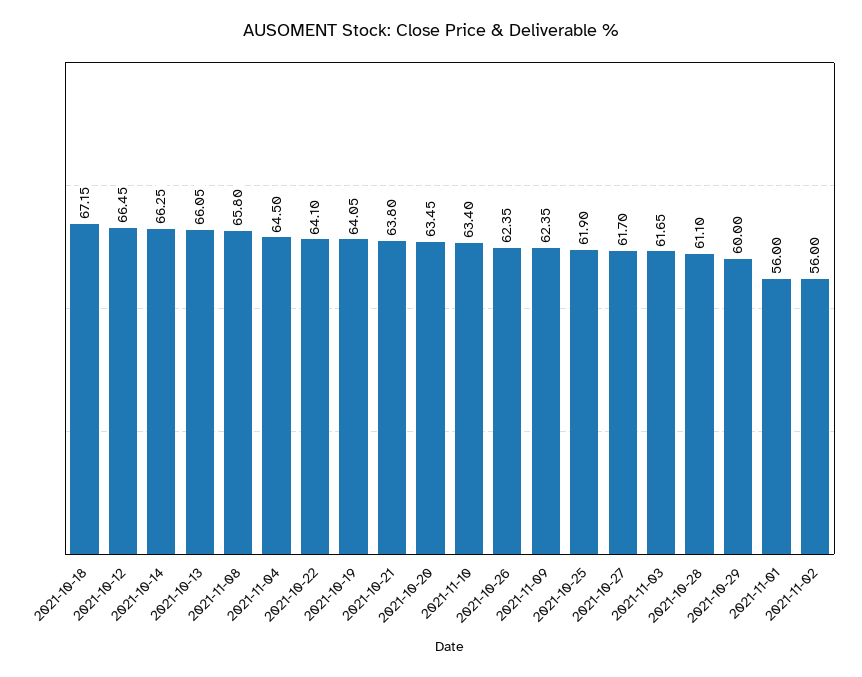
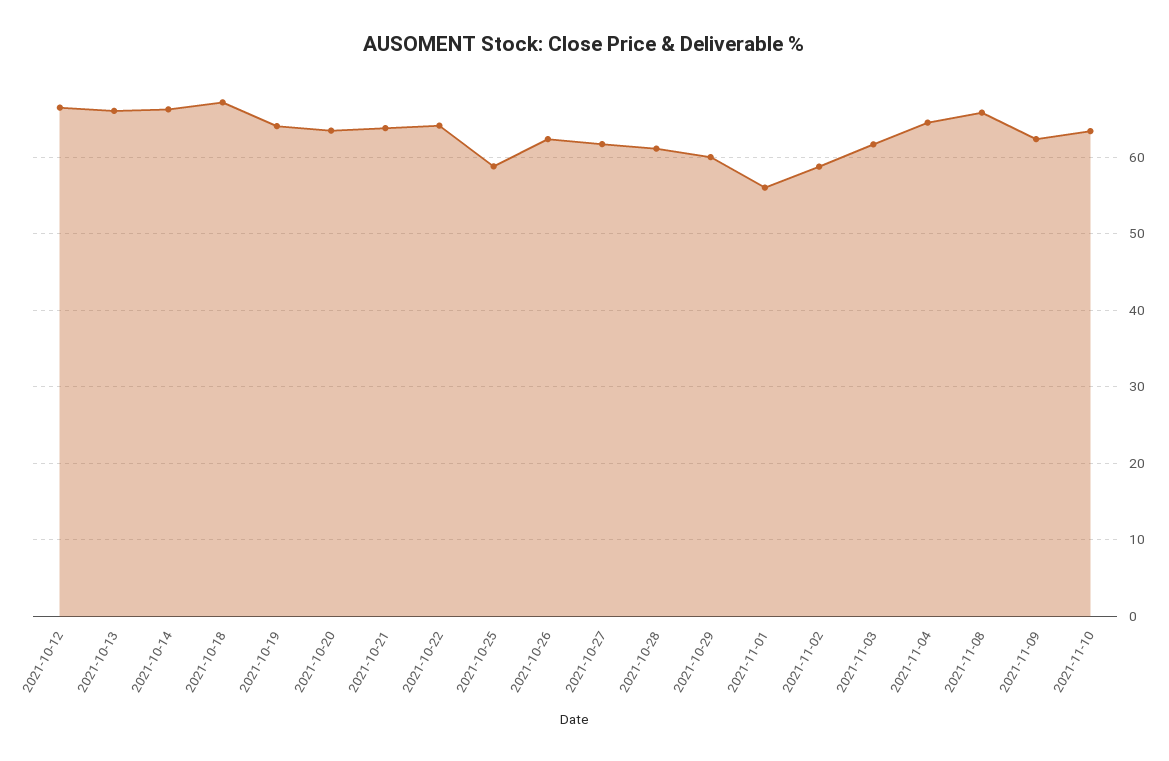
  {
    "2021-10-18": 67.15,
    "2021-10-12": 66.45,
    "2021-10-14": 66.25,
    "2021-10-13": 66.05,
    "2021-11-08": 65.8,
    "2021-11-04": 64.5,
    "2021-10-22": 64.1,
    "2021-10-19": 64.05,
    "2021-10-21": 63.8,
    "2021-10-20": 63.45,
    "2021-11-10": 63.4,
    "2021-10-26": 62.35,
    "2021-11-09": 62.35,
-   "2021-10-25": 61.9,
+   "2021-10-25": 59,
    "2021-10-27": 61.7,
    "2021-11-03": 61.65,
    "2021-10-28": 61.1,
    "2021-10-29": 60,
    "2021-11-01": 56,
-   "2021-11-02": 56
+   "2021-11-02": 59
  }

